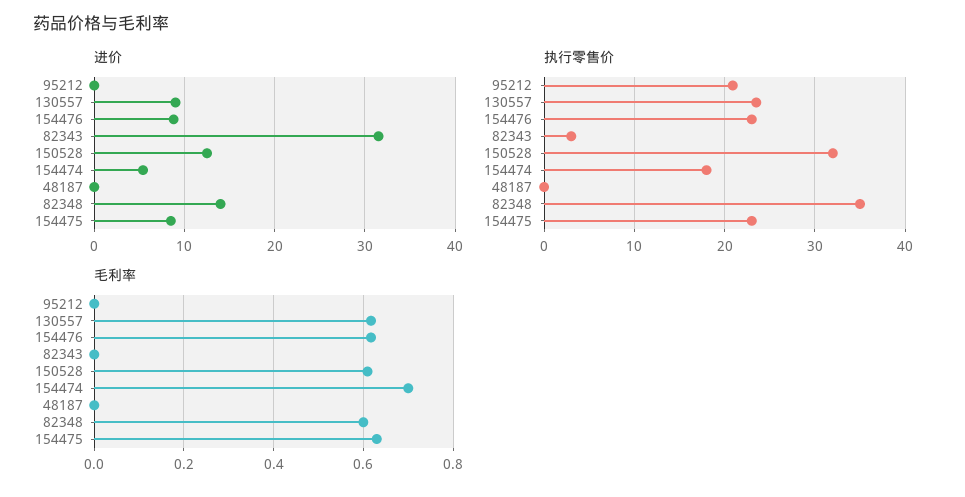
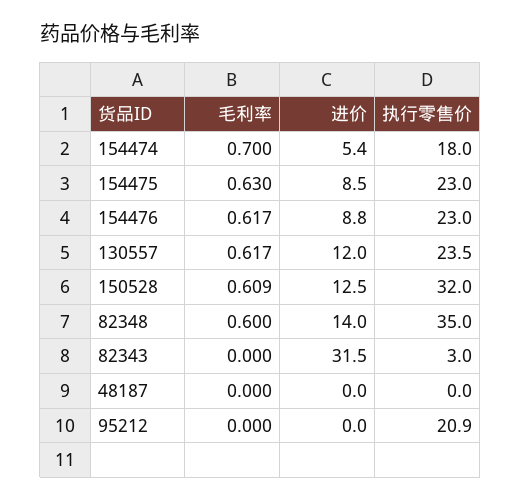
  {
    "进价": {
      "95212": 0,
-     "130557": 9,
+     "130557": 12,
      "154476": 8.8,
      "82343": 31.5,
      "150528": 12.5,
      "154474": 5.4,
      "48187": 0,
      "82348": 14,
      "154475": 8.5
    },
    "执行零售价": {
      "95212": 20.9,
      "130557": 23.5,
      "154476": 23,
      "82343": 3,
      "150528": 32,
      "154474": 18,
      "48187": 0,
      "82348": 35,
      "154475": 23
    },
    "毛利率": {
      "95212": 0,
      "130557": 0.617,
      "154476": 0.617,
      "82343": 0,
      "150528": 0.609,
      "154474": 0.7,
      "48187": 0,
      "82348": 0.6,
      "154475": 0.63
    }
  }

